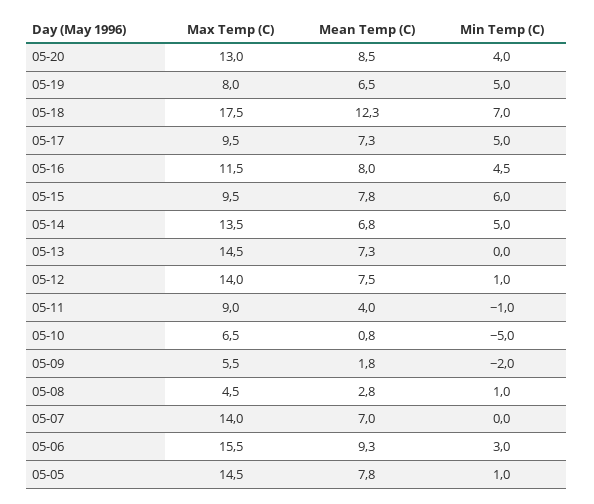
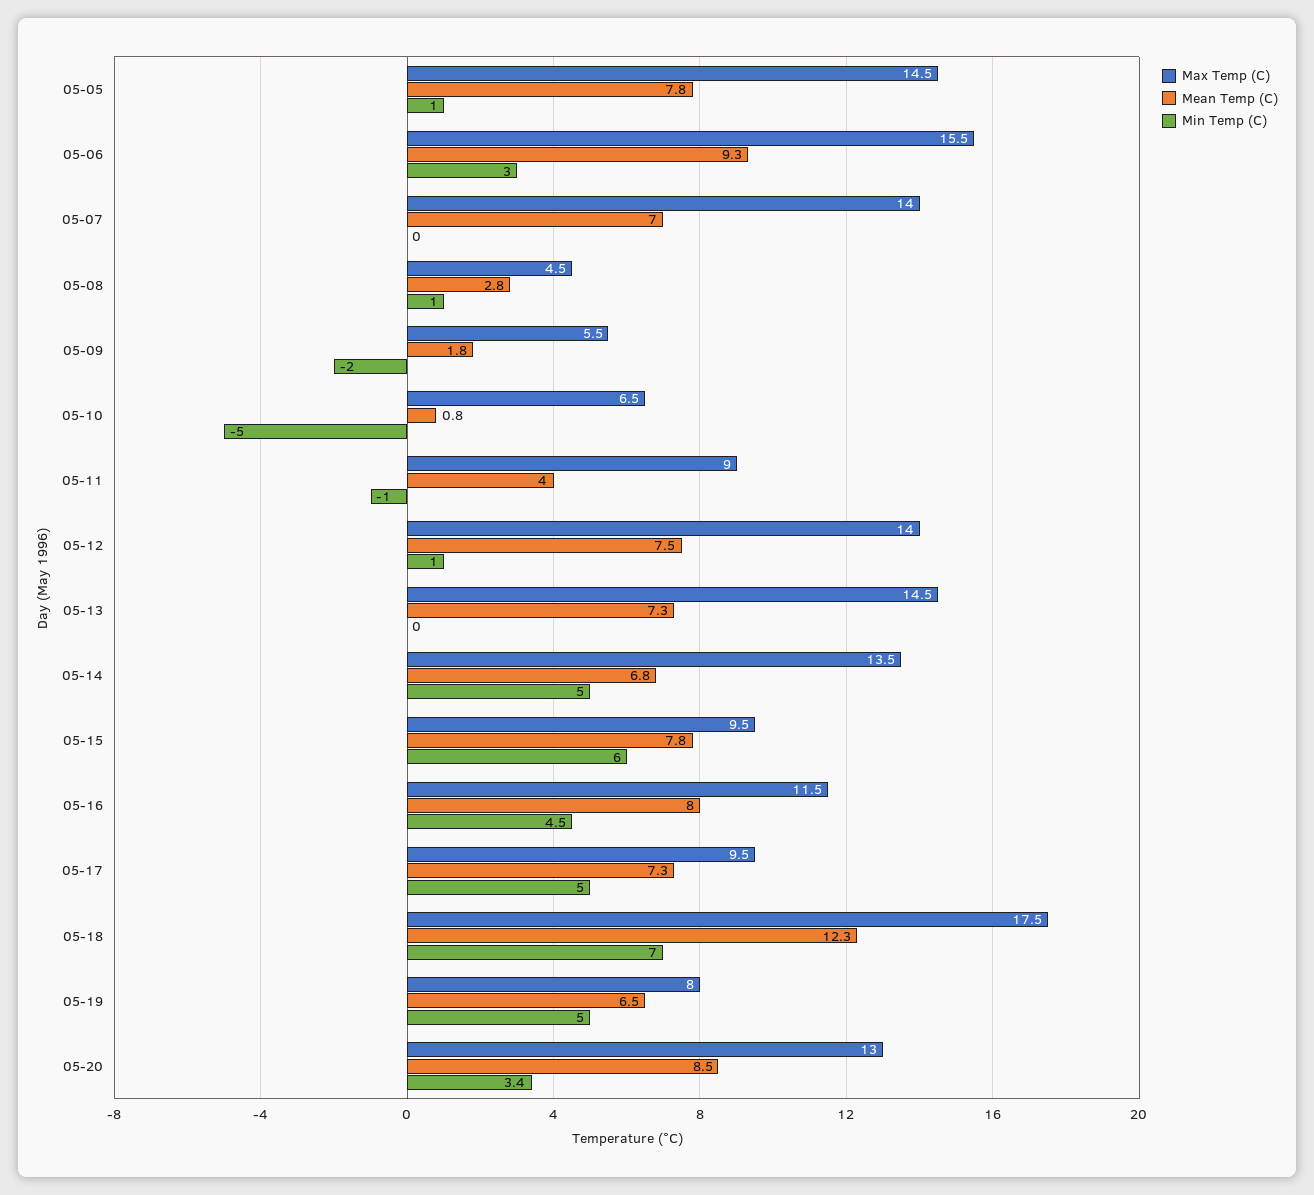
  {
    "Max Temp (C)": {
      "05-20": 13,
      "05-19": 8,
      "05-18": 17.5,
      "05-17": 9.5,
      "05-16": 11.5,
      "05-15": 9.5,
      "05-14": 13.5,
      "05-13": 14.5,
      "05-12": 14,
      "05-11": 9,
      "05-10": 6.5,
      "05-09": 5.5,
      "05-08": 4.5,
      "05-07": 14,
      "05-06": 15.5,
      "05-05": 14.5
    },
    "Mean Temp (C)": {
      "05-20": 8.5,
      "05-19": 6.5,
      "05-18": 12.3,
      "05-17": 7.3,
      "05-16": 8,
      "05-15": 7.8,
      "05-14": 6.8,
      "05-13": 7.3,
      "05-12": 7.5,
      "05-11": 4,
      "05-10": 0.8,
      "05-09": 1.8,
      "05-08": 2.8,
      "05-07": 7,
      "05-06": 9.3,
      "05-05": 7.8
    },
    "Min Temp (C)": {
-     "05-20": 4,
+     "05-20": 3.4,
      "05-19": 5,
      "05-18": 7,
      "05-17": 5,
      "05-16": 4.5,
      "05-15": 6,
      "05-14": 5,
      "05-13": 0,
      "05-12": 1,
      "05-11": -1,
      "05-10": -5,
      "05-09": -2,
      "05-08": 1,
      "05-07": 0,
      "05-06": 3,
      "05-05": 1
    }
  }

